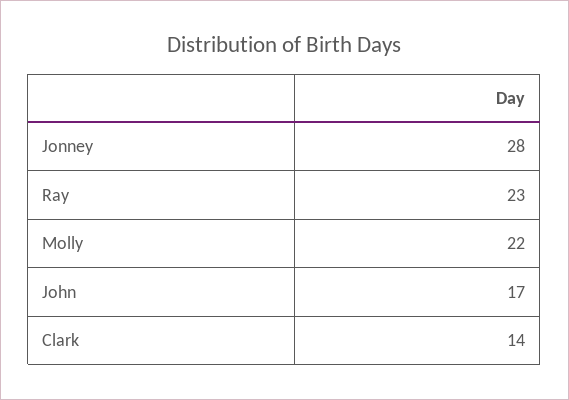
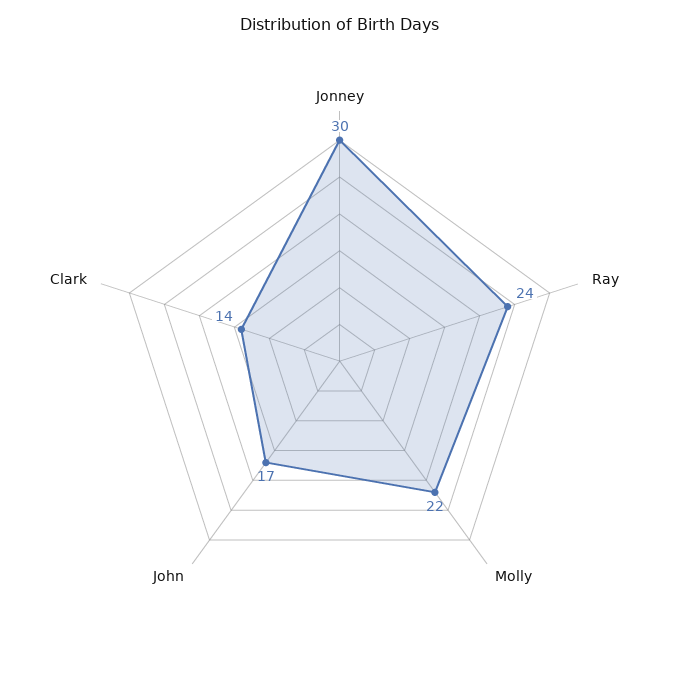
  {
-   "Jonney": 28,
+   "Jonney": 30,
-   "Ray": 23,
+   "Ray": 24,
    "Molly": 22,
    "John": 17,
    "Clark": 14
  }

